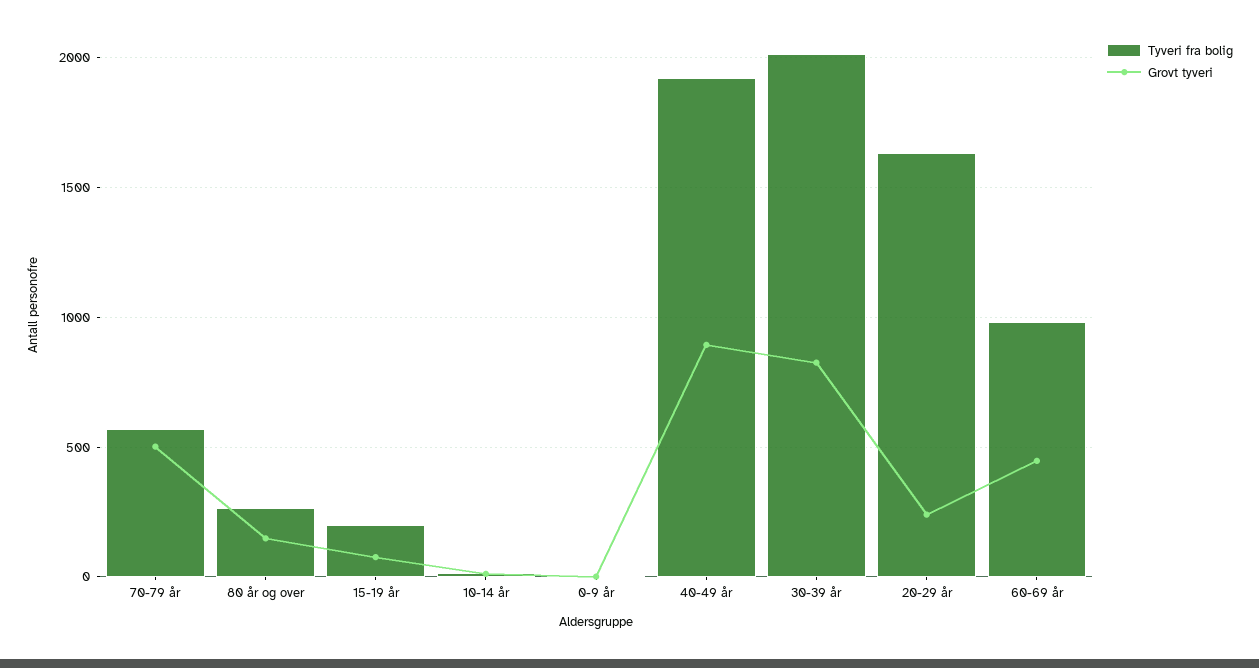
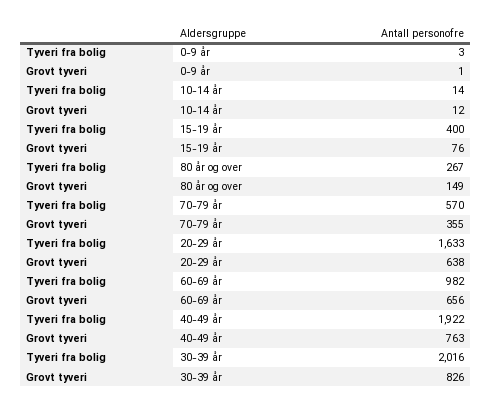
  {
    "Tyveri fra bolig": {
      "70-79 år": 570,
      "80 år og over": 267,
-     "15-19 år": 200,
+     "15-19 år": 400,
      "10-14 år": 14,
      "0-9 år": 3,
      "40-49 år": 1922,
      "30-39 år": 2016,
      "20-29 år": 1633,
      "60-69 år": 982
    },
    "Grovt tyveri": {
-     "70-79 år": 500,
+     "70-79 år": 355,
      "80 år og over": 149,
      "15-19 år": 76,
      "10-14 år": 12,
      "0-9 år": 1,
-     "40-49 år": 900,
+     "40-49 år": 763,
      "30-39 år": 826,
-     "20-29 år": 250,
+     "20-29 år": 638,
-     "60-69 år": 450
+     "60-69 år": 656
    }
  }

